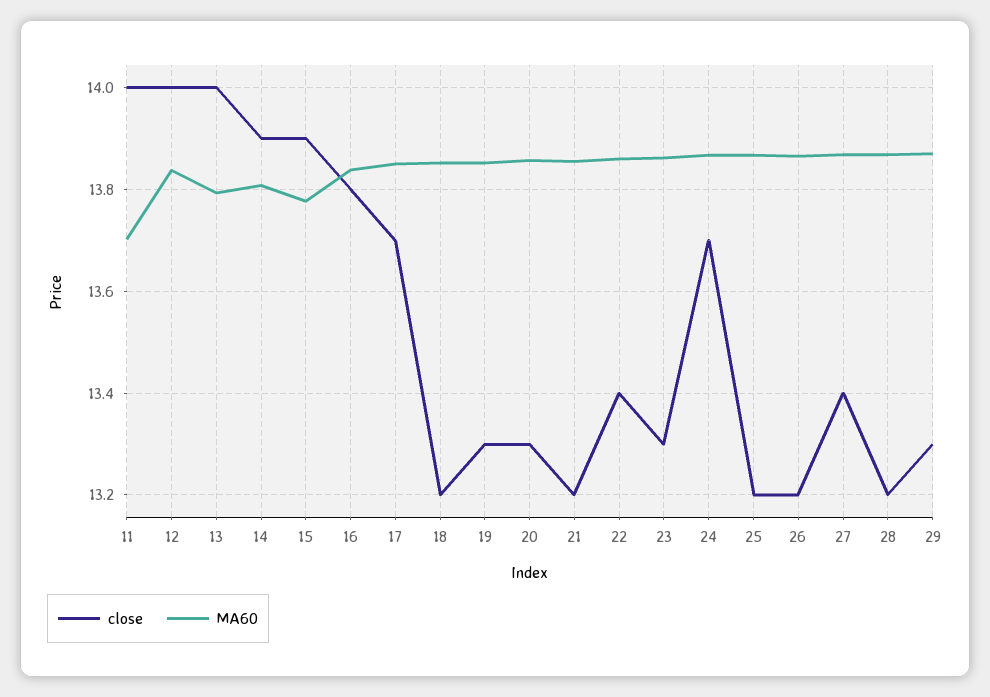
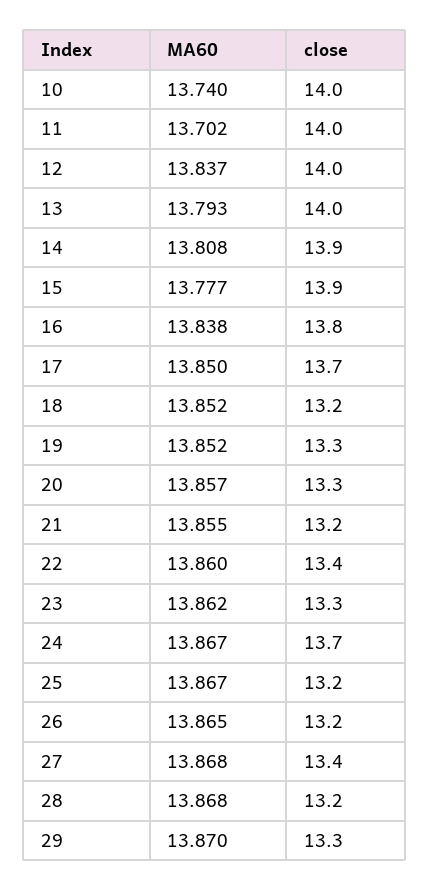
  {
    "close": {
      "11": 14,
      "12": 14,
      "13": 14,
      "14": 13.9,
      "15": 13.9,
      "16": 13.8,
      "17": 13.7,
      "18": 13.2,
      "19": 13.3,
      "20": 13.3,
      "21": 13.2,
      "22": 13.4,
      "23": 13.3,
      "24": 13.7,
      "25": 13.2,
      "26": 13.2,
      "27": 13.4,
      "28": 13.2,
-     "29": 13.3
+     "29": 13.3,
+     "10": 14
    },
    "MA60": {
      "11": 13.702,
      "12": 13.837,
      "13": 13.793,
      "14": 13.808,
      "15": 13.777,
      "16": 13.838,
      "17": 13.85,
      "18": 13.852,
      "19": 13.852,
      "20": 13.857,
      "21": 13.855,
      "22": 13.86,
      "23": 13.862,
      "24": 13.867,
      "25": 13.867,
      "26": 13.865,
      "27": 13.868,
      "28": 13.868,
-     "29": 13.87
+     "29": 13.87,
+     "10": 13.74
    }
  }

